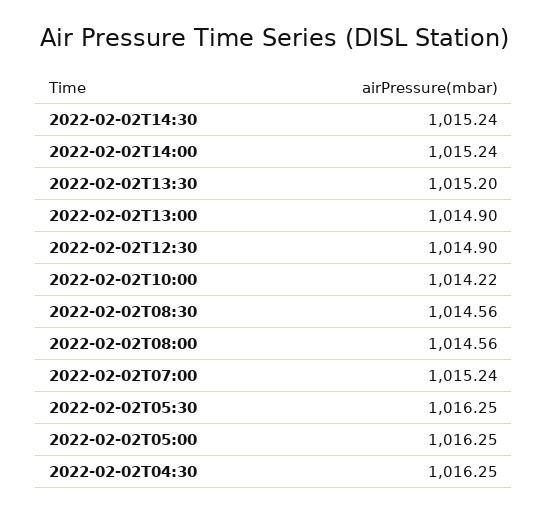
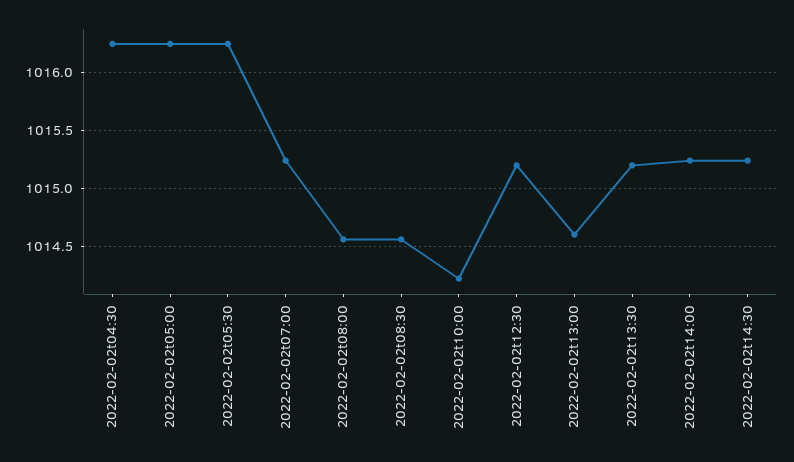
  {
    "2022-02-02T14:30": 1015.24,
    "2022-02-02T14:00": 1015.24,
    "2022-02-02T13:30": 1015.2,
-   "2022-02-02T13:00": 1014.9,
+   "2022-02-02T13:00": 1014.6,
-   "2022-02-02T12:30": 1014.9,
+   "2022-02-02T12:30": 1015.2,
    "2022-02-02T10:00": 1014.22,
    "2022-02-02T08:30": 1014.56,
    "2022-02-02T08:00": 1014.56,
    "2022-02-02T07:00": 1015.24,
    "2022-02-02T05:30": 1016.25,
    "2022-02-02T05:00": 1016.25,
    "2022-02-02T04:30": 1016.25
  }

